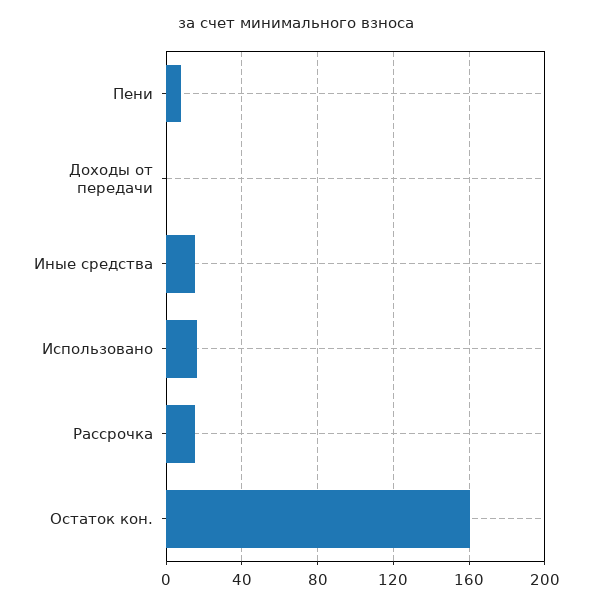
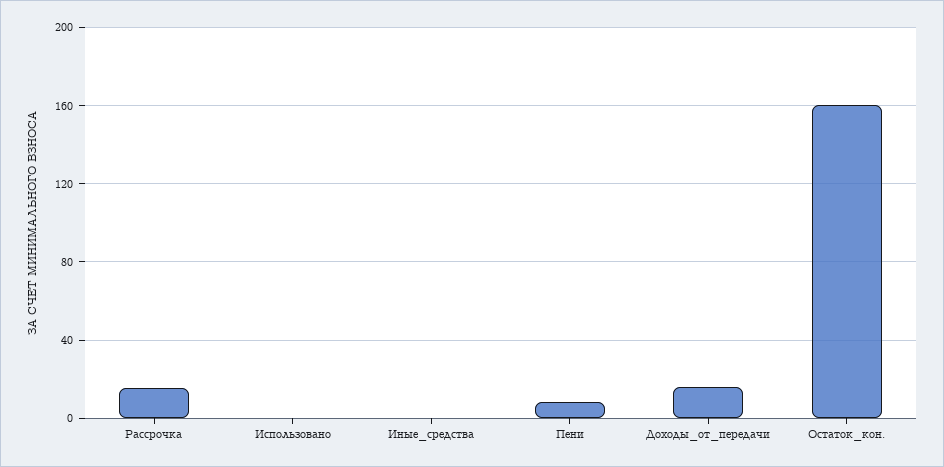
  {
    "Пени": 10,
-   "Доходы от передачи": 0,
+   "Доходы от передачи": 15,
-   "Иные средства": 15,
+   "Иные средства": 0,
-   "Использовано": 15,
+   "Использовано": 0,
    "Рассрочка": 15,
    "Остаток кон.": 160
  }

